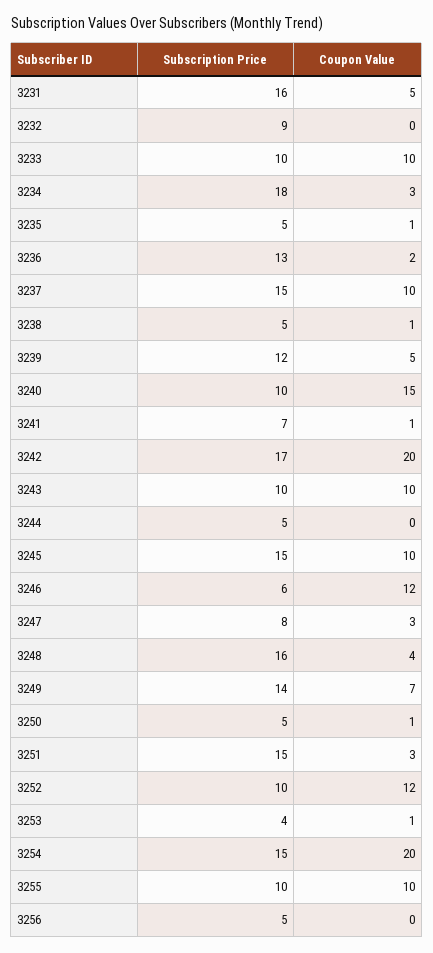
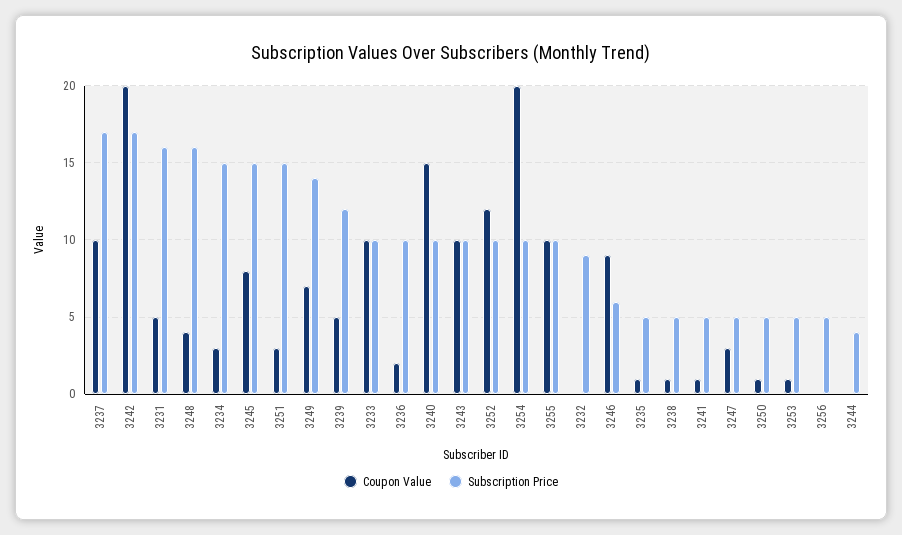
  {
    "Subscription Price": {
      "3231": 16,
      "3232": 9,
      "3233": 10,
-     "3234": 18,
+     "3234": 15,
      "3235": 5,
-     "3236": 13,
+     "3236": 10,
-     "3237": 15,
+     "3237": 17,
      "3238": 5,
      "3239": 12,
      "3240": 10,
-     "3241": 7,
+     "3241": 5,
      "3242": 17,
      "3243": 10,
-     "3244": 5,
+     "3244": 4,
      "3245": 15,
      "3246": 6,
-     "3247": 8,
+     "3247": 5,
      "3248": 16,
      "3249": 14,
      "3250": 5,
      "3251": 15,
      "3252": 10,
-     "3253": 4,
+     "3253": 5,
-     "3254": 15,
+     "3254": 10,
      "3255": 10,
      "3256": 5
    },
    "Coupon Value": {
      "3231": 5,
      "3232": 0,
      "3233": 10,
      "3234": 3,
      "3235": 1,
      "3236": 2,
      "3237": 10,
      "3238": 1,
      "3239": 5,
      "3240": 15,
      "3241": 1,
      "3242": 20,
      "3243": 10,
      "3244": 0,
-     "3245": 10,
+     "3245": 8,
-     "3246": 12,
+     "3246": 9,
      "3247": 3,
      "3248": 4,
      "3249": 7,
      "3250": 1,
      "3251": 3,
      "3252": 12,
      "3253": 1,
      "3254": 20,
      "3255": 10,
      "3256": 0
    }
  }

